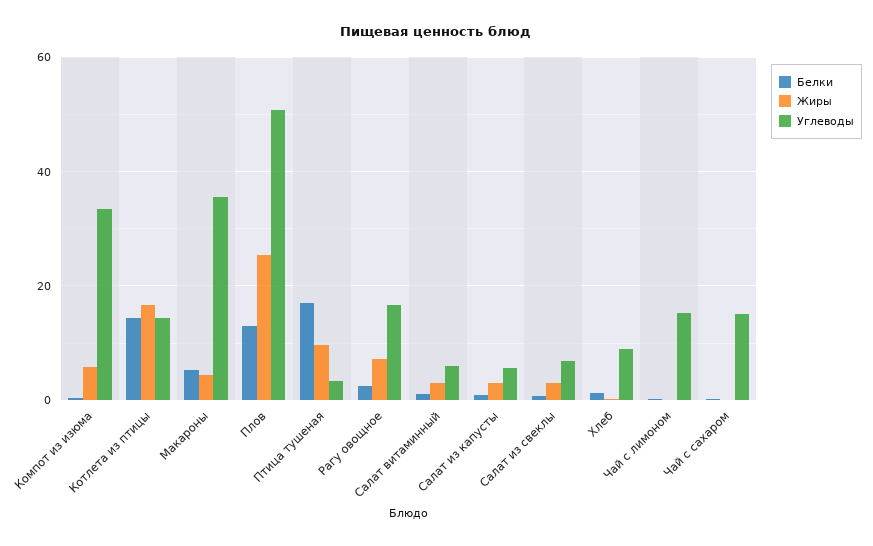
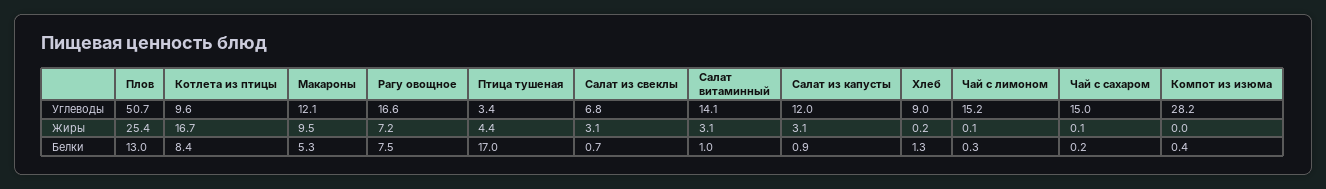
  {
    "Белки": {
      "Компот из изюма": 0.4,
-     "Котлета из птицы": 14,
+     "Котлета из птицы": 8.4,
      "Макароны": 5.3,
      "Плов": 13,
      "Птица тушеная": 17,
-     "Рагу овощное": 2,
+     "Рагу овощное": 7.5,
      "Салат витаминный": 1,
      "Салат из капусты": 0.9,
      "Салат из свеклы": 0.7,
      "Хлеб": 1.3,
      "Чай с лимоном": 0.3,
      "Чай с сахаром": 0.2
    },
    "Жиры": {
-     "Компот из изюма": 6,
+     "Компот из изюма": 0,
      "Котлета из птицы": 16.7,
-     "Макароны": 4,
+     "Макароны": 9.5,
      "Плов": 25.4,
-     "Птица тушеная": 10,
+     "Птица тушеная": 4.4,
      "Рагу овощное": 7.2,
      "Салат витаминный": 3.1,
      "Салат из капусты": 3.1,
      "Салат из свеклы": 3.1,
      "Хлеб": 0.2,
      "Чай с лимоном": 0.1,
      "Чай с сахаром": 0.1
    },
    "Углеводы": {
-     "Компот из изюма": 34,
+     "Компот из изюма": 28.2,
-     "Котлета из птицы": 14,
+     "Котлета из птицы": 9.6,
-     "Макароны": 36,
+     "Макароны": 12.1,
      "Плов": 50.7,
      "Птица тушеная": 3.4,
      "Рагу овощное": 16.6,
-     "Салат витаминный": 6,
+     "Салат витаминный": 14.1,
-     "Салат из капусты": 6,
+     "Салат из капусты": 12,
      "Салат из свеклы": 6.8,
      "Хлеб": 9,
      "Чай с лимоном": 15.2,
      "Чай с сахаром": 15
    }
  }

